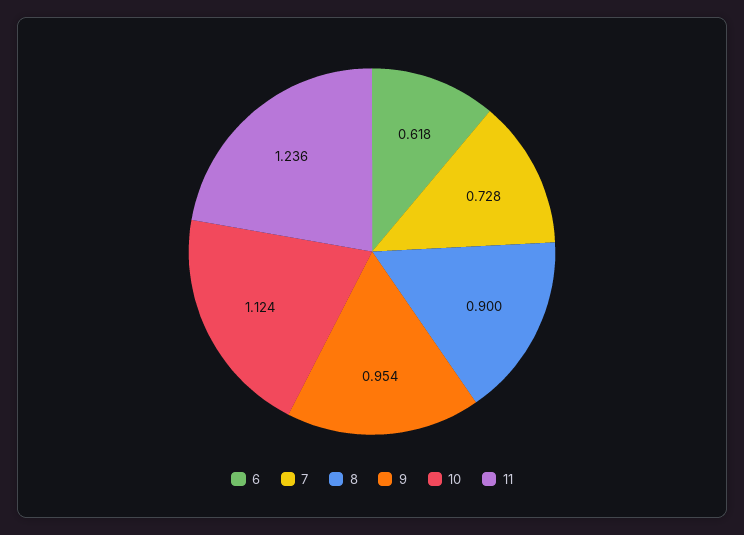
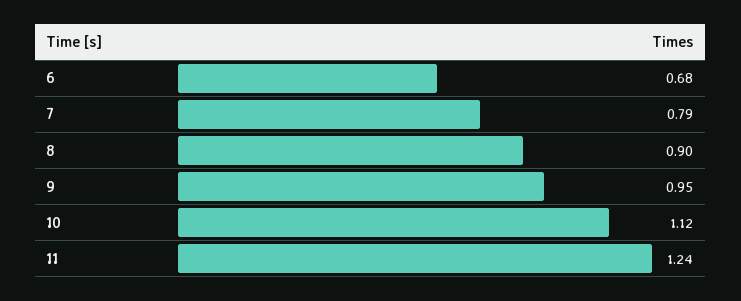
  {
-   "6": 0.618,
+   "6": 0.68,
-   "7": 0.728,
+   "7": 0.79,
    "8": 0.9,
    "9": 0.954,
    "10": 1.124,
    "11": 1.236
  }

